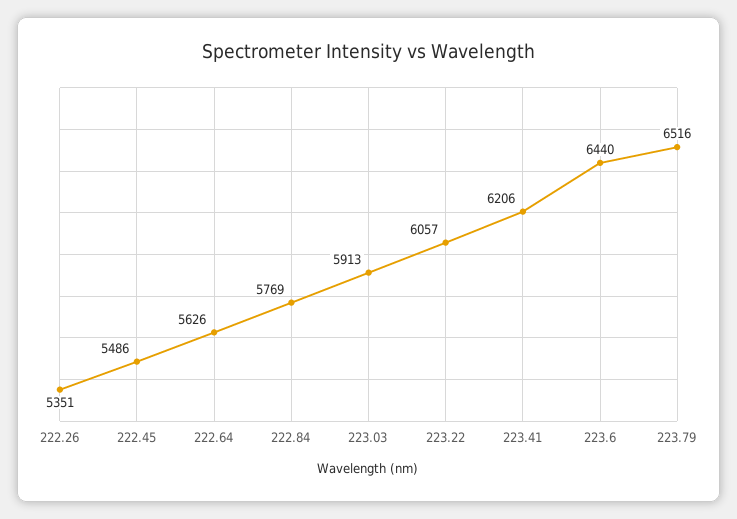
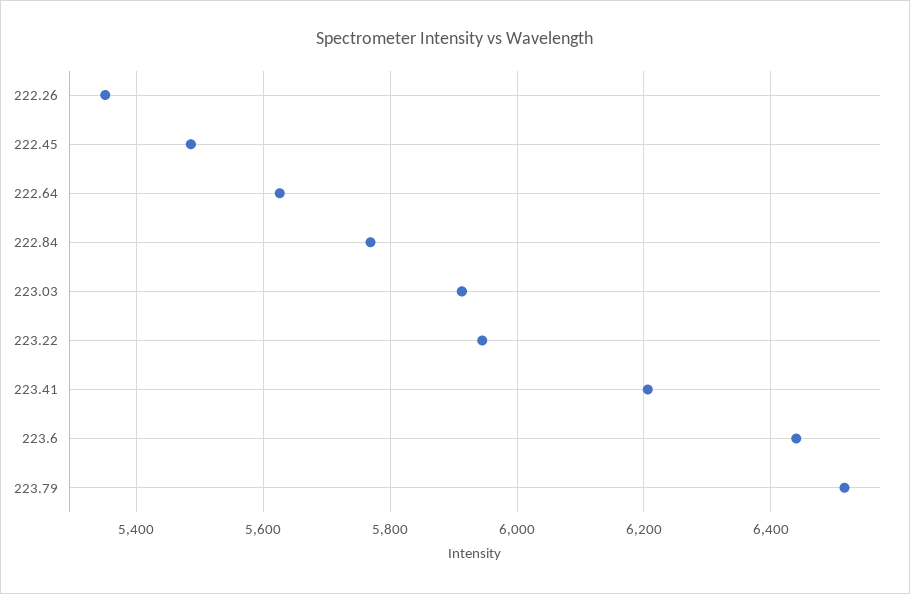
  {
    "222.26": 5351,
    "222.45": 5486,
    "222.64": 5626,
    "222.84": 5769,
    "223.03": 5913,
-   "223.22": 6057,
+   "223.22": 5940,
    "223.41": 6206,
    "223.6": 6440,
    "223.79": 6516
  }

